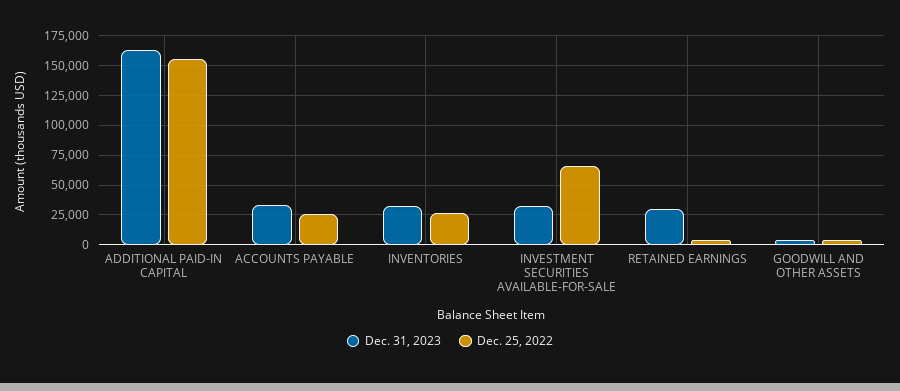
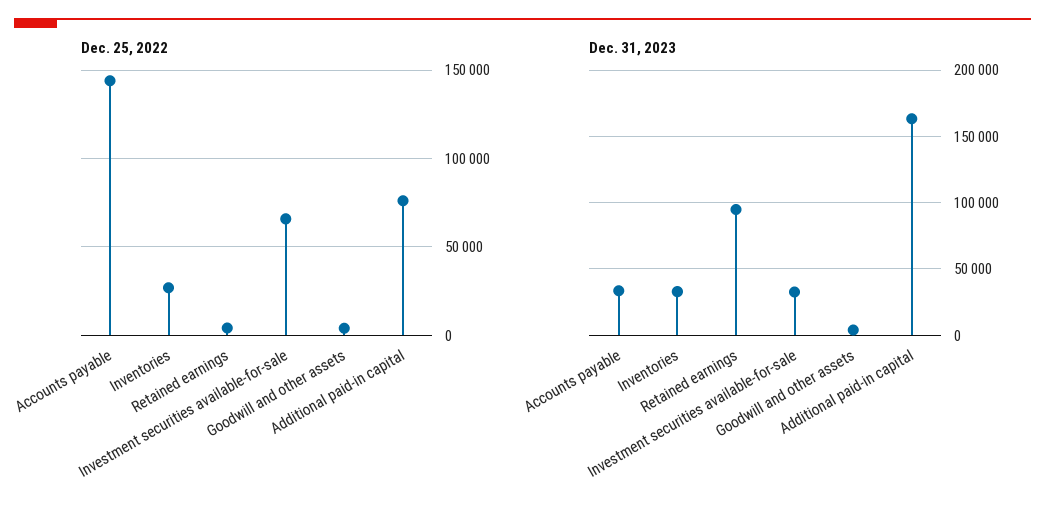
  {
    "Dec. 31, 2023": {
      "ADDITIONAL PAID-IN CAPITAL": 165000,
      "ACCOUNTS PAYABLE": 35000,
      "INVENTORIES": 35000,
      "INVESTMENT SECURITIES AVAILABLE-FOR-SALE": 35000,
-     "RETAINED EARNINGS": 25000,
+     "RETAINED EARNINGS": 95000,
      "GOODWILL AND OTHER ASSETS": 5000
    },
    "Dec. 25, 2022": {
-     "ADDITIONAL PAID-IN CAPITAL": 150000,
+     "ADDITIONAL PAID-IN CAPITAL": 75000,
-     "ACCOUNTS PAYABLE": 25000,
+     "ACCOUNTS PAYABLE": 145000,
      "INVENTORIES": 25000,
      "INVESTMENT SECURITIES AVAILABLE-FOR-SALE": 65000,
      "RETAINED EARNINGS": 5000,
      "GOODWILL AND OTHER ASSETS": 5000
    }
  }

